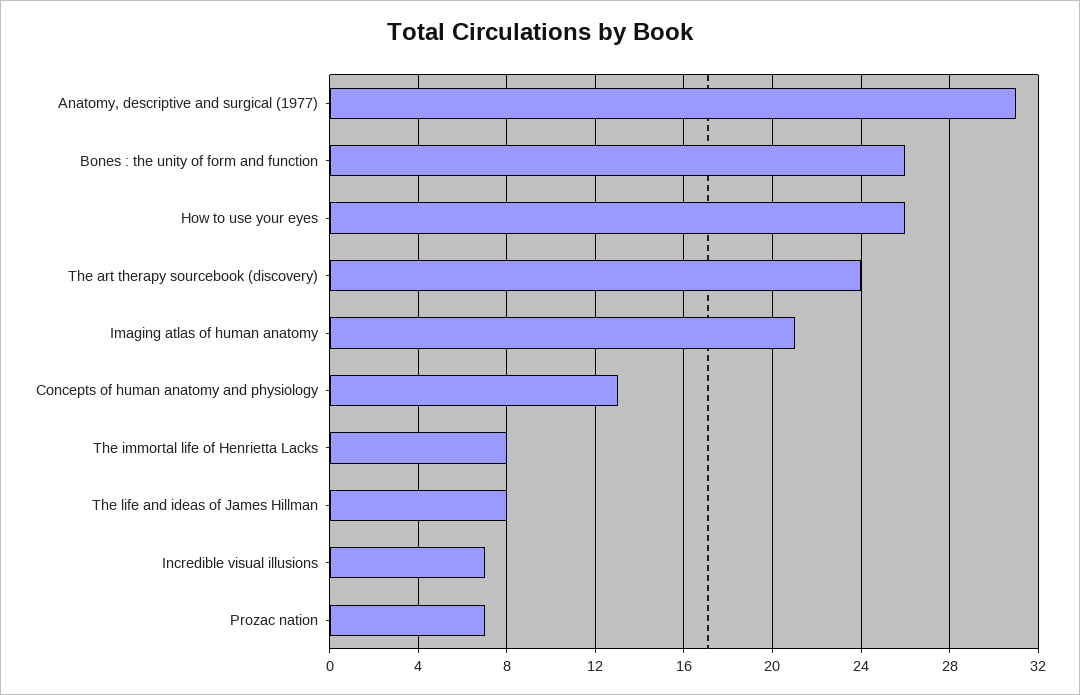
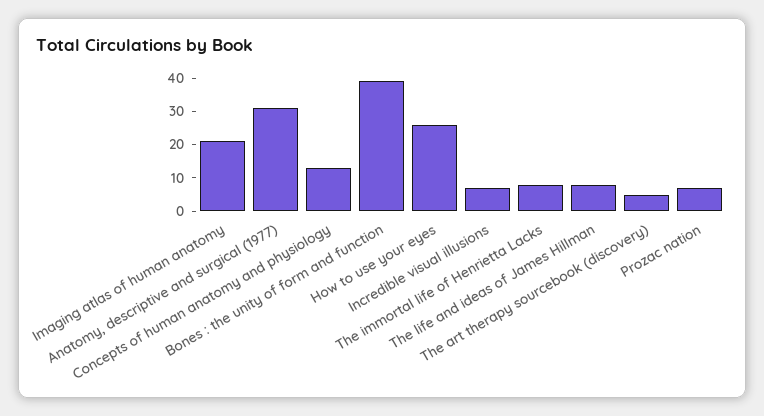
  {
    "Anatomy, descriptive and surgical (1977)": 31,
-   "Bones : the unity of form and function": 26,
+   "Bones : the unity of form and function": 40,
    "How to use your eyes": 26,
-   "The art therapy sourcebook (discovery)": 24,
+   "The art therapy sourcebook (discovery)": 5,
    "Imaging atlas of human anatomy": 21,
    "Concepts of human anatomy and physiology": 13,
    "The immortal life of Henrietta Lacks": 8,
    "The life and ideas of James Hillman": 8,
    "Incredible visual illusions": 7,
    "Prozac nation": 7
  }

